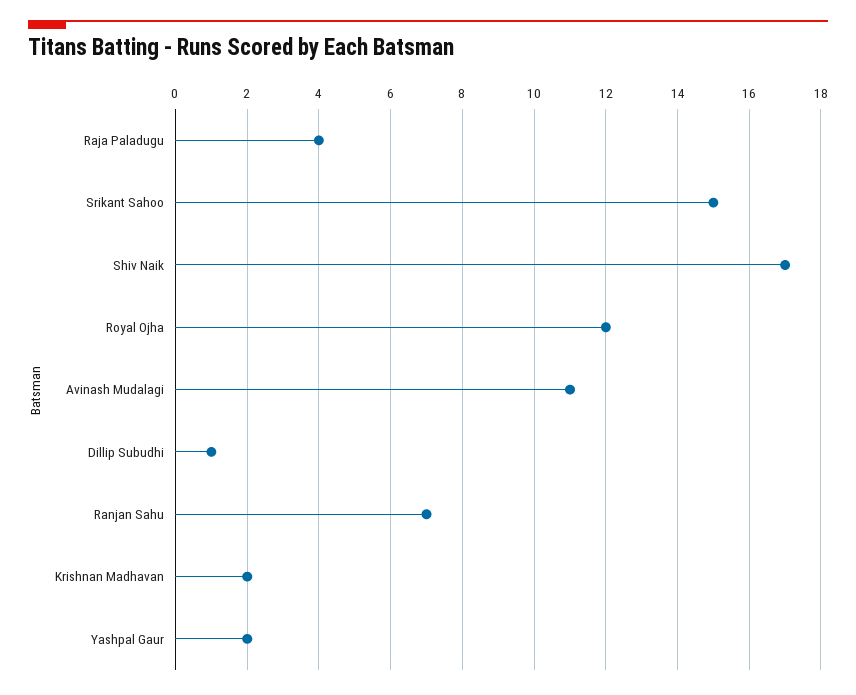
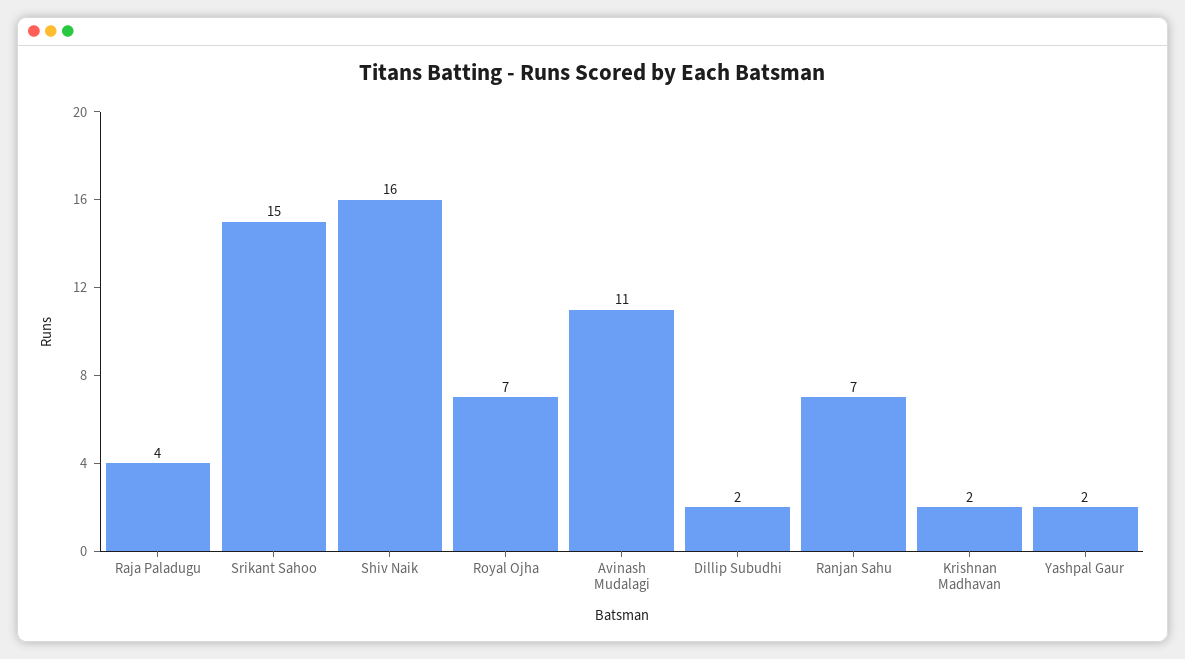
  {
    "Raja Paladugu": 4,
    "Srikant Sahoo": 15,
-   "Shiv Naik": 17,
+   "Shiv Naik": 16,
-   "Royal Ojha": 12,
+   "Royal Ojha": 7,
    "Avinash Mudalagi": 11,
-   "Dillip Subudhi": 1,
+   "Dillip Subudhi": 2,
    "Ranjan Sahu": 7,
    "Krishnan Madhavan": 2,
    "Yashpal Gaur": 2
  }

